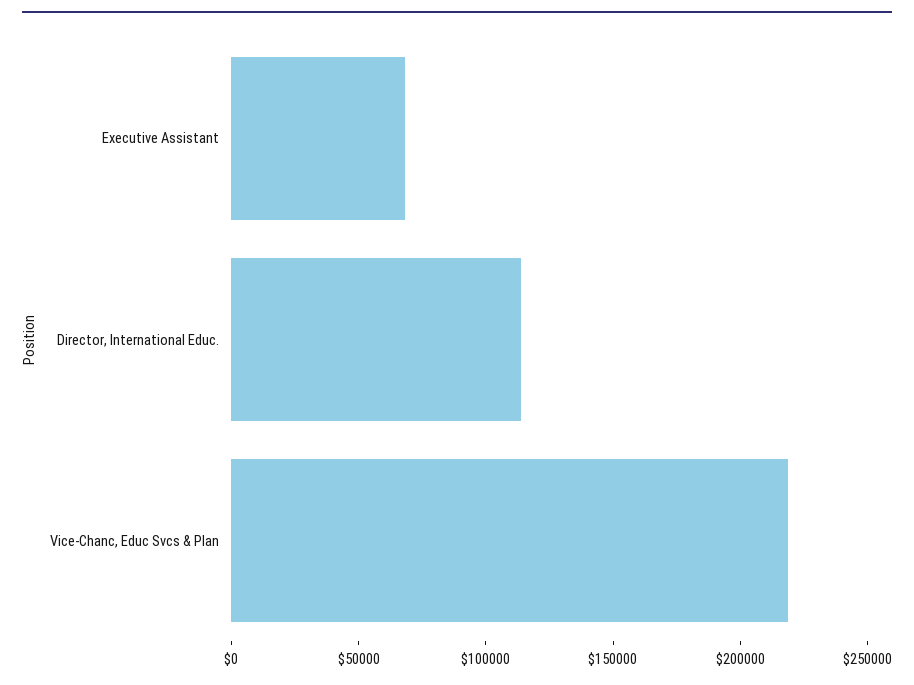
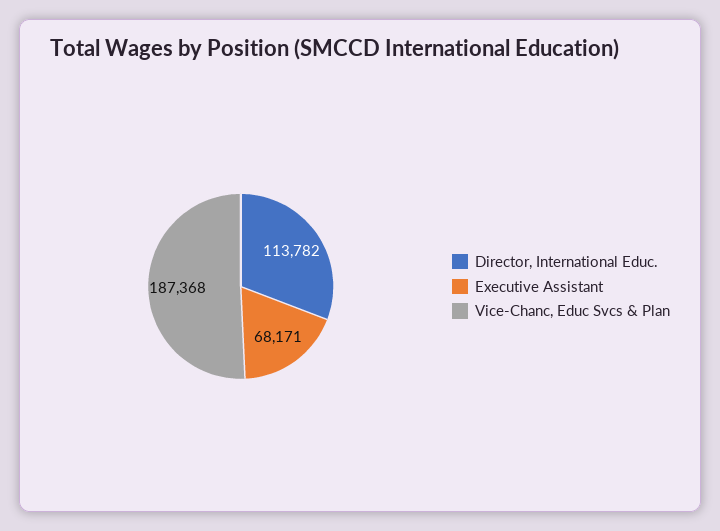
  {
    "Executive Assistant": 68171,
    "Director, International Educ.": 113782,
-   "Vice-Chanc, Educ Svcs & Plan": 220000
+   "Vice-Chanc, Educ Svcs & Plan": 187368
  }

